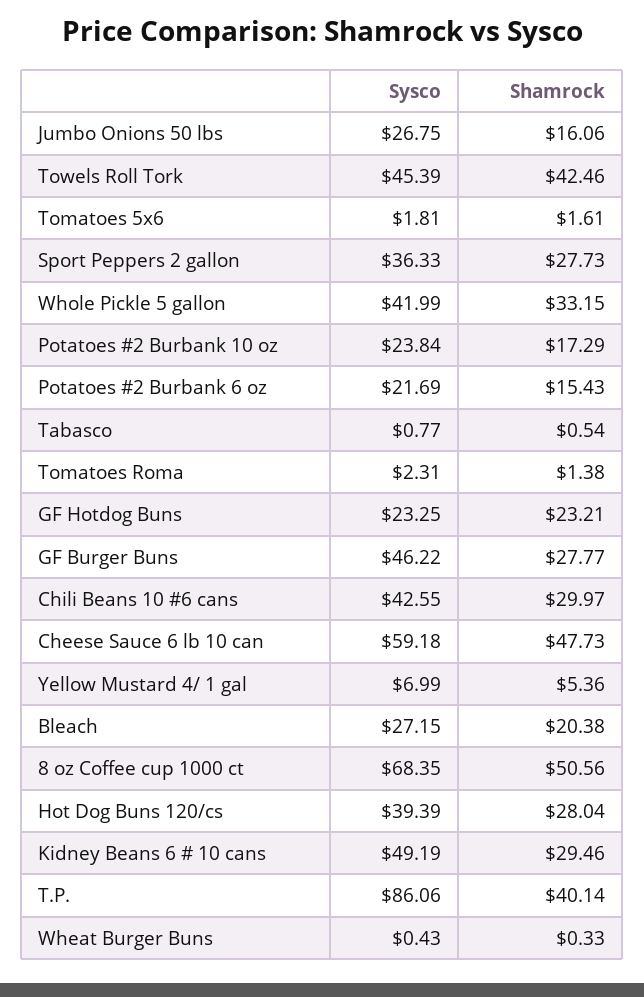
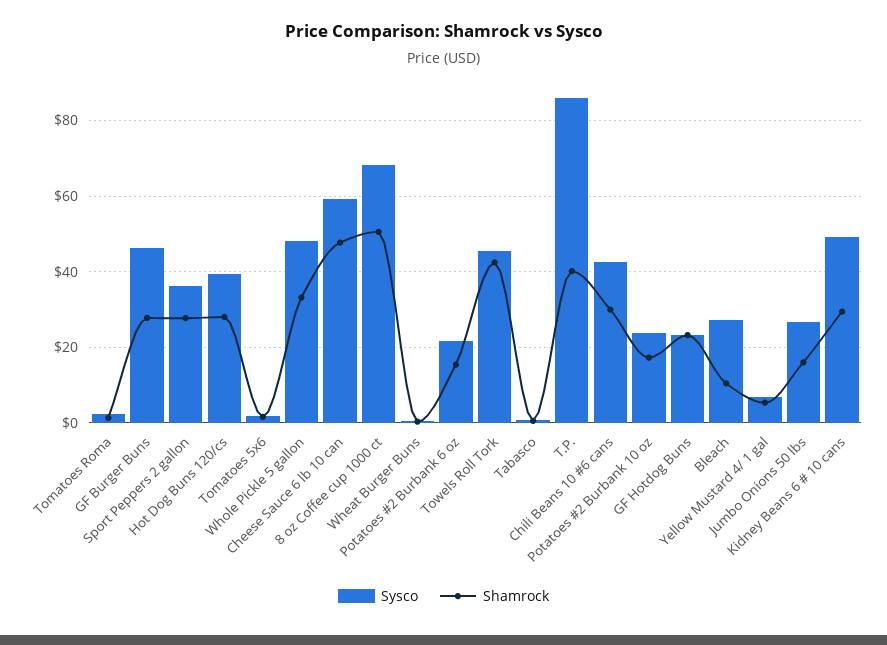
  {
    "Sysco": {
      "Jumbo Onions 50 lbs": 26.75,
      "Towels Roll Tork": 45.39,
      "Tomatoes 5x6": 1.81,
      "Sport Peppers 2 gallon": 36.33,
-     "Whole Pickle 5 gallon": 41.99,
+     "Whole Pickle 5 gallon": 48,
      "Potatoes #2 Burbank 10 oz": 23.84,
      "Potatoes #2 Burbank 6 oz": 21.69,
      "Tabasco": 0.77,
      "Tomatoes Roma": 2.31,
      "GF Hotdog Buns": 23.25,
      "GF Burger Buns": 46.22,
      "Chili Beans 10 #6 cans": 42.55,
      "Cheese Sauce 6 lb 10 can": 59.18,
      "Yellow Mustard 4/ 1 gal": 6.99,
      "Bleach": 27.15,
      "8 oz Coffee cup 1000 ct": 68.35,
      "Hot Dog Buns 120/cs": 39.39,
      "Kidney Beans 6 # 10 cans": 49.19,
      "T.P.": 86.06,
      "Wheat Burger Buns": 0.43
    },
    "Shamrock": {
      "Jumbo Onions 50 lbs": 16.06,
      "Towels Roll Tork": 42.46,
      "Tomatoes 5x6": 1.61,
      "Sport Peppers 2 gallon": 27.73,
      "Whole Pickle 5 gallon": 33.15,
      "Potatoes #2 Burbank 10 oz": 17.29,
      "Potatoes #2 Burbank 6 oz": 15.43,
      "Tabasco": 0.54,
      "Tomatoes Roma": 1.38,
      "GF Hotdog Buns": 23.21,
      "GF Burger Buns": 27.77,
      "Chili Beans 10 #6 cans": 29.97,
      "Cheese Sauce 6 lb 10 can": 47.73,
      "Yellow Mustard 4/ 1 gal": 5.36,
-     "Bleach": 20.38,
+     "Bleach": 10,
      "8 oz Coffee cup 1000 ct": 50.56,
      "Hot Dog Buns 120/cs": 28.04,
      "Kidney Beans 6 # 10 cans": 29.46,
      "T.P.": 40.14,
      "Wheat Burger Buns": 0.33
    }
  }

